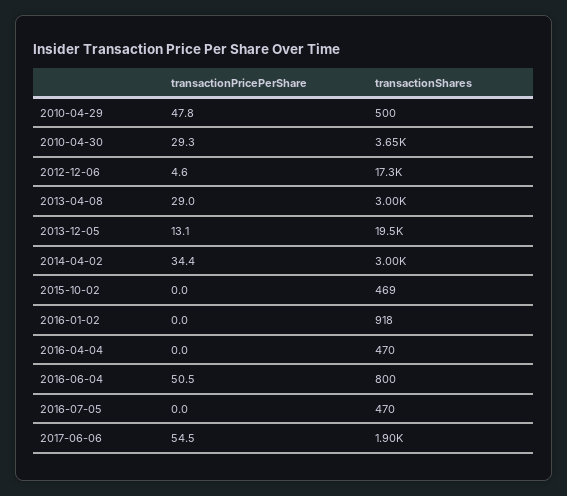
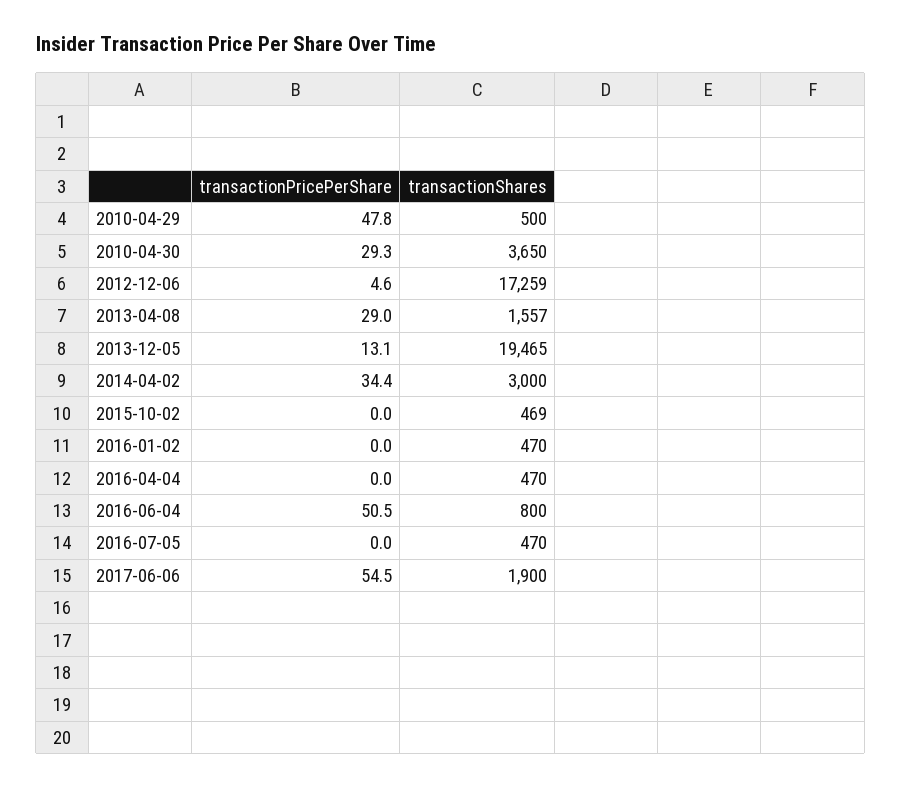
  {
    "transactionPricePerShare": {
      "2010-04-29": 47.8,
      "2010-04-30": 29.3,
      "2012-12-06": 4.6,
      "2013-04-08": 29,
      "2013-12-05": 13.1,
      "2014-04-02": 34.4,
      "2015-10-02": 0,
      "2016-01-02": 0,
      "2016-04-04": 0,
      "2016-06-04": 50.5,
      "2016-07-05": 0,
      "2017-06-06": 54.5
    },
    "transactionShares": {
      "2010-04-29": 500,
      "2010-04-30": 3650,
      "2012-12-06": 17259,
-     "2013-04-08": 3000,
+     "2013-04-08": 1557,
      "2013-12-05": 19465,
      "2014-04-02": 3000,
      "2015-10-02": 469,
-     "2016-01-02": 918,
+     "2016-01-02": 470,
      "2016-04-04": 470,
      "2016-06-04": 800,
      "2016-07-05": 470,
      "2017-06-06": 1900
    }
  }

